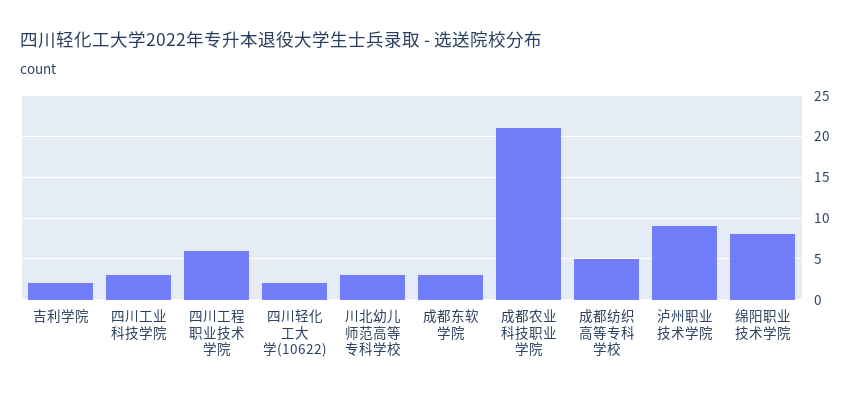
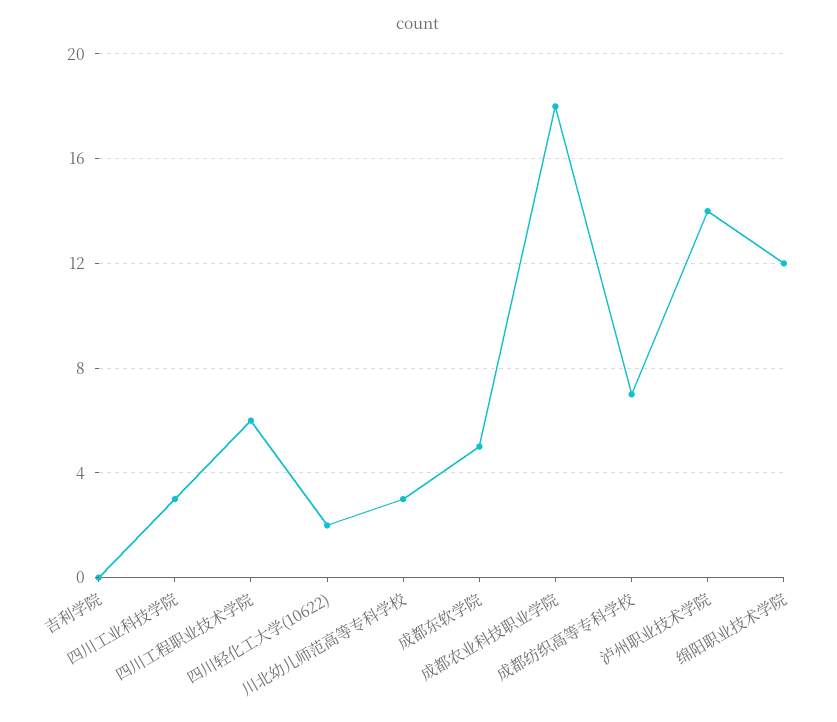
  {
-   "吉利学院": 2,
+   "吉利学院": 0,
    "四川工业科技学院": 3,
    "四川工程职业技术学院": 6,
    "四川轻化工大学(10622)": 2,
    "川北幼儿师范高等专科学校": 3,
-   "成都东软学院": 3,
+   "成都东软学院": 5,
-   "成都农业科技职业学院": 21,
+   "成都农业科技职业学院": 18,
-   "成都纺织高等专科学校": 5,
+   "成都纺织高等专科学校": 7,
-   "泸州职业技术学院": 9,
+   "泸州职业技术学院": 14,
-   "绵阳职业技术学院": 8
+   "绵阳职业技术学院": 12
  }

